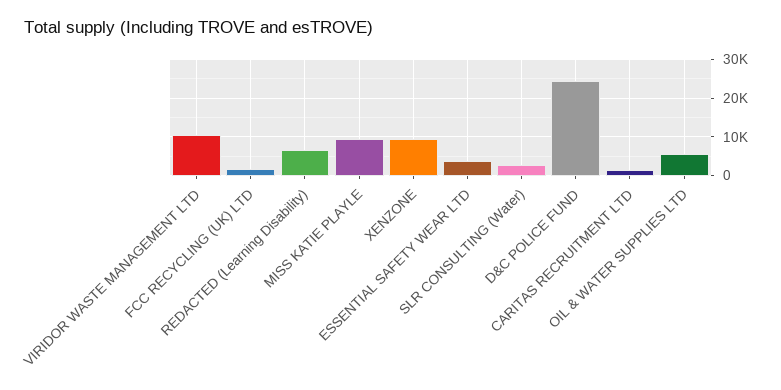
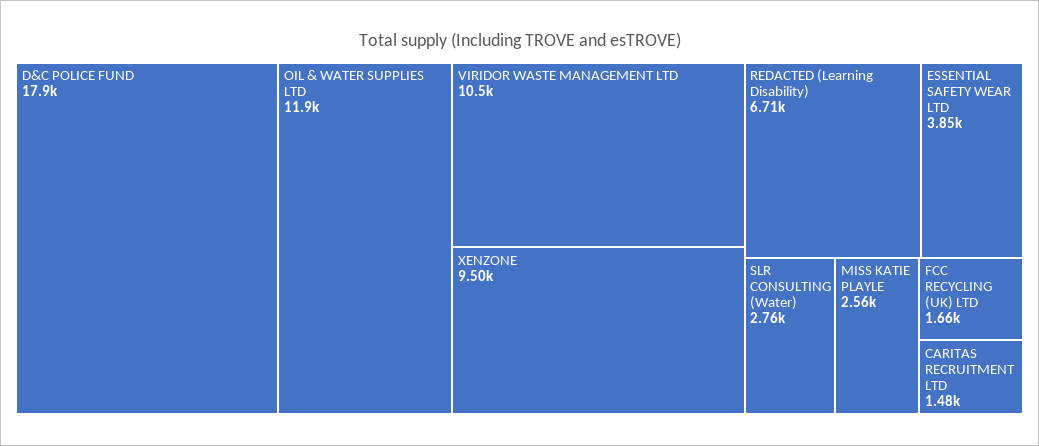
  {
    "VIRIDOR WASTE MANAGEMENT LTD": 10500,
    "FCC RECYCLING (UK) LTD": 1660,
    "REDACTED (Learning Disability)": 6710,
-   "MISS KATIE PLAYLE": 10000,
+   "MISS KATIE PLAYLE": 2560,
    "XENZONE": 9500,
    "ESSENTIAL SAFETY WEAR LTD": 3850,
    "SLR CONSULTING (Water)": 2760,
-   "D&C POLICE FUND": 24000,
+   "D&C POLICE FUND": 17900,
    "CARITAS RECRUITMENT LTD": 1480,
-   "OIL & WATER SUPPLIES LTD": 6000
+   "OIL & WATER SUPPLIES LTD": 11900
  }

